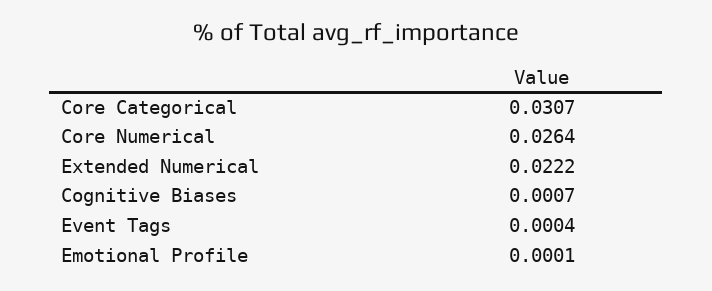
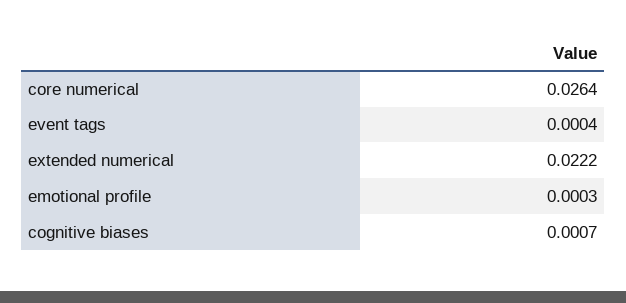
  {
-   "Core Categorical": 0.0307,
    "Core Numerical": 0.0264,
    "Extended Numerical": 0.0222,
    "Cognitive Biases": 0.0007,
    "Event Tags": 0.0004,
-   "Emotional Profile": 0.0001
+   "Emotional Profile": 0.0003
  }

